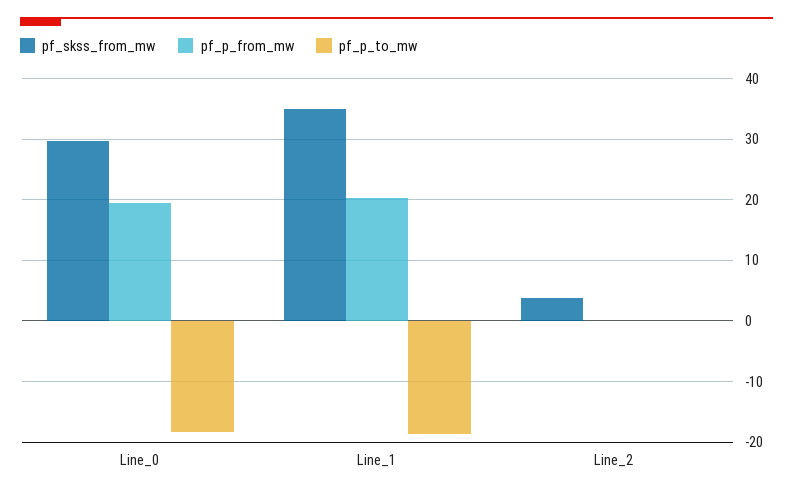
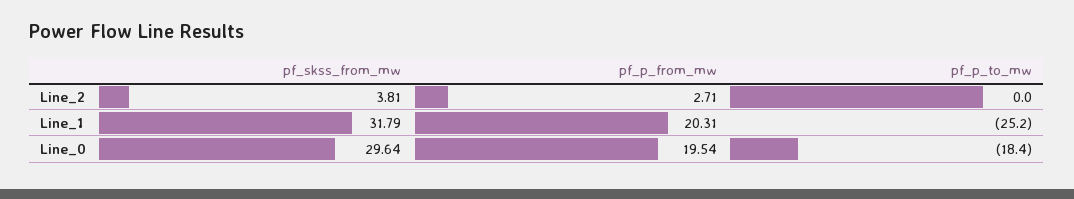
  {
    "pf_skss_from_mw": {
      "Line_0": 29.64,
-     "Line_1": 35,
+     "Line_1": 31.79,
      "Line_2": 3.81
    },
    "pf_p_from_mw": {
      "Line_0": 19.54,
      "Line_1": 20.31,
-     "Line_2": 0
+     "Line_2": 2.71
    },
    "pf_p_to_mw": {
      "Line_0": -18.4,
-     "Line_1": -19,
+     "Line_1": -25.2,
      "Line_2": 0
    }
  }

